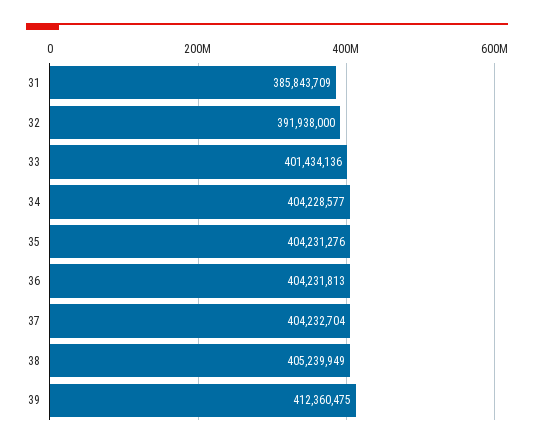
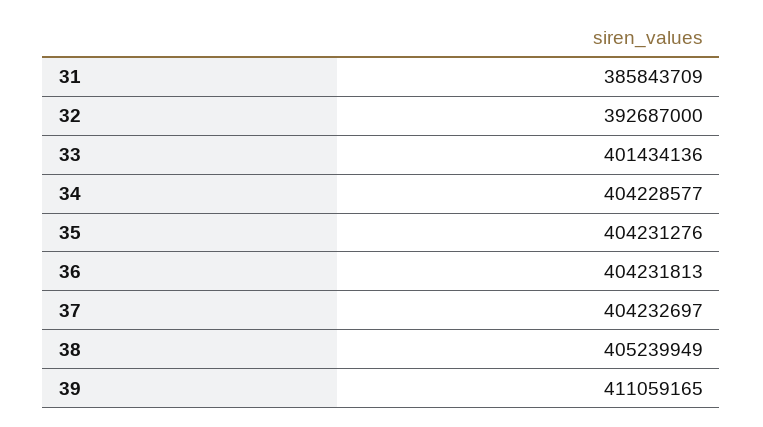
  {
    "31": 385843709,
-   "32": 391938000,
+   "32": 392687000,
    "33": 401434136,
    "34": 404228577,
    "35": 404231276,
    "36": 404231813,
-   "37": 404232704,
+   "37": 404232697,
    "38": 405239949,
-   "39": 412360475
+   "39": 411059165
  }

